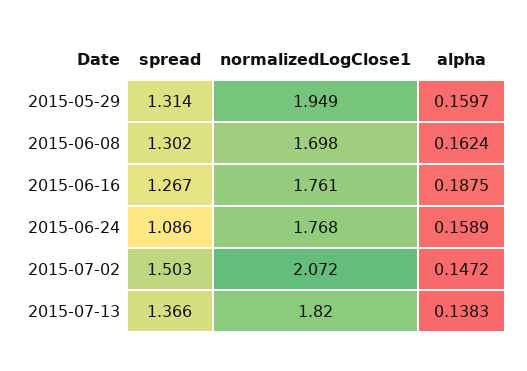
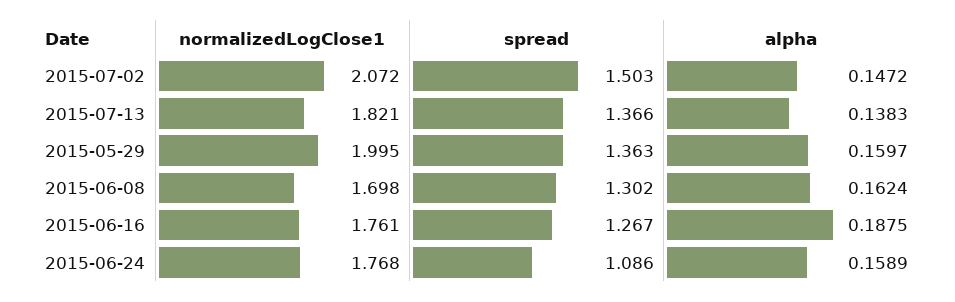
  {
    "spread": {
-     "2015-05-29": 1.314,
+     "2015-05-29": 1.363,
      "2015-06-08": 1.302,
      "2015-06-16": 1.267,
      "2015-06-24": 1.086,
      "2015-07-02": 1.503,
      "2015-07-13": 1.366
    },
    "normalizedLogClose1": {
-     "2015-05-29": 1.949,
+     "2015-05-29": 1.995,
      "2015-06-08": 1.698,
      "2015-06-16": 1.761,
      "2015-06-24": 1.768,
      "2015-07-02": 2.072,
-     "2015-07-13": 1.82
+     "2015-07-13": 1.821
    },
    "alpha": {
      "2015-05-29": 0.1597,
      "2015-06-08": 0.1624,
      "2015-06-16": 0.1875,
      "2015-06-24": 0.1589,
      "2015-07-02": 0.1472,
      "2015-07-13": 0.1383
    }
  }

